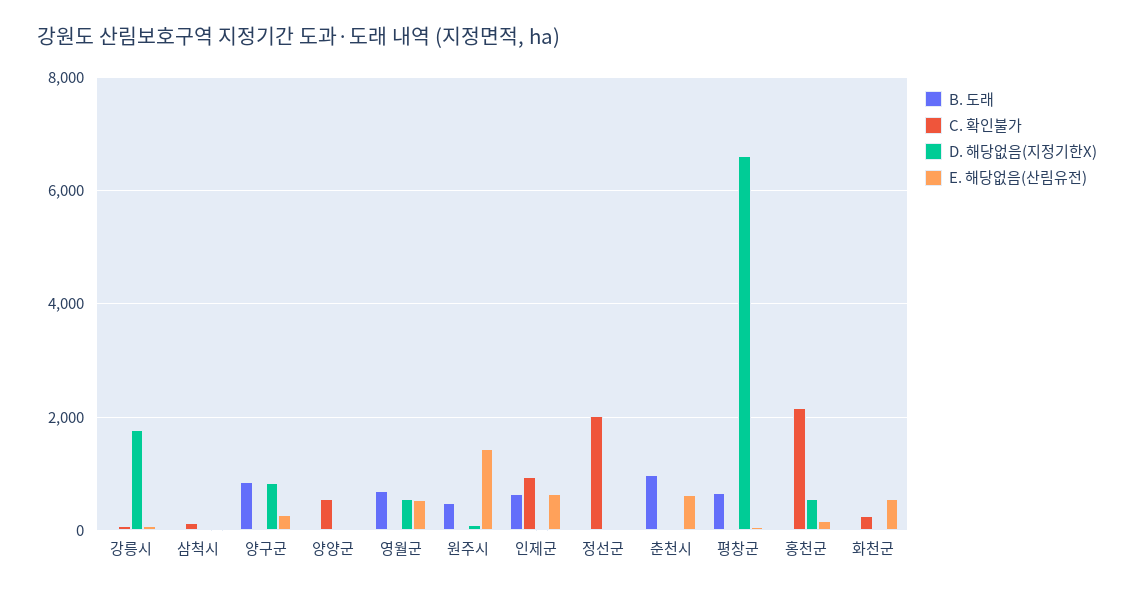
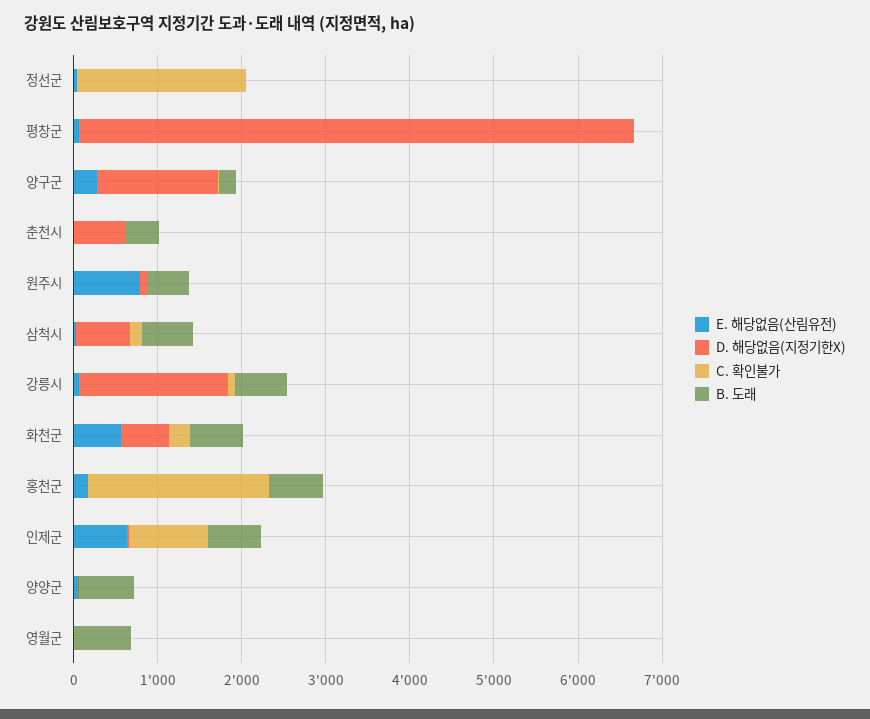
  {
    "B. 도래": {
-     "강릉시": 0,
+     "강릉시": 600,
-     "삼척시": 0,
+     "삼척시": 600,
-     "양구군": 800,
+     "양구군": 200,
-     "양양군": 0,
+     "양양군": 600,
      "영월군": 600,
      "원주시": 400,
      "인제군": 600,
      "정선군": 0,
-     "춘천시": 1000,
+     "춘천시": 400,
-     "평창군": 600,
+     "평창군": 0,
-     "홍천군": 0,
+     "홍천군": 600,
-     "화천군": 0
+     "화천군": 600
    },
    "C. 확인불가": {
      "강릉시": 0,
      "삼척시": 200,
      "양구군": 0,
-     "양양군": 600,
+     "양양군": 0,
      "영월군": 0,
      "원주시": 0,
      "인제군": 1000,
      "정선군": 2000,
      "춘천시": 0,
      "평창군": 0,
      "홍천군": 2200,
      "화천군": 200
    },
    "D. 해당없음(지정기한X)": {
      "강릉시": 1800,
-     "삼척시": 0,
+     "삼척시": 600,
-     "양구군": 800,
+     "양구군": 1400,
      "양양군": 0,
-     "영월군": 600,
+     "영월군": 0,
      "원주시": 0,
      "인제군": 0,
      "정선군": 0,
-     "춘천시": 0,
+     "춘천시": 600,
      "평창군": 6600,
-     "홍천군": 600,
+     "홍천군": 0,
-     "화천군": 0
+     "화천군": 600
    },
    "E. 해당없음(산림유전)": {
      "강릉시": 0,
      "삼척시": 0,
      "양구군": 200,
      "양양군": 0,
-     "영월군": 600,
+     "영월군": 0,
-     "원주시": 1400,
+     "원주시": 800,
      "인제군": 600,
      "정선군": 0,
-     "춘천시": 600,
+     "춘천시": 0,
      "평창군": 0,
      "홍천군": 200,
      "화천군": 600
    }
  }

